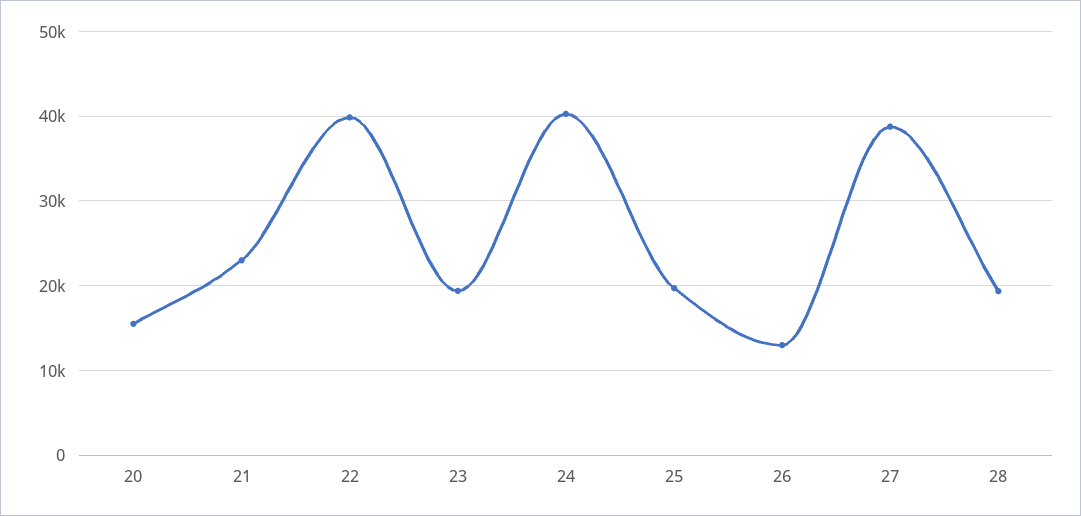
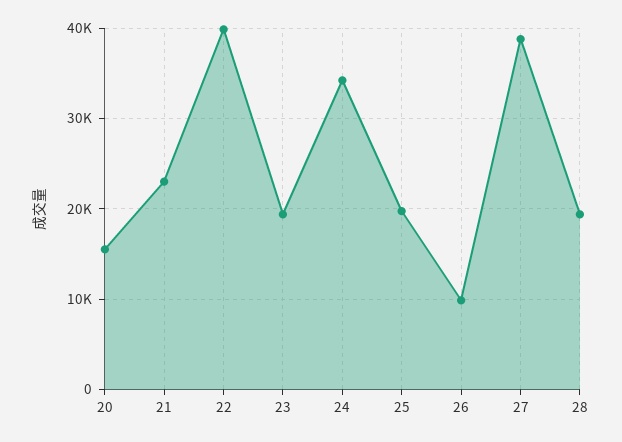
  {
    "20": 16000,
    "21": 23000,
    "22": 40000,
    "23": 19000,
-   "24": 40000,
+   "24": 34000,
    "25": 20000,
-   "26": 13000,
+   "26": 10000,
    "27": 39000,
    "28": 19000
  }

